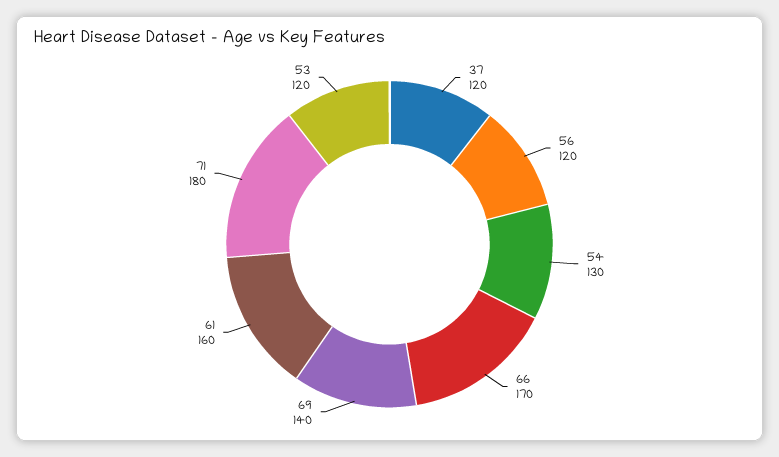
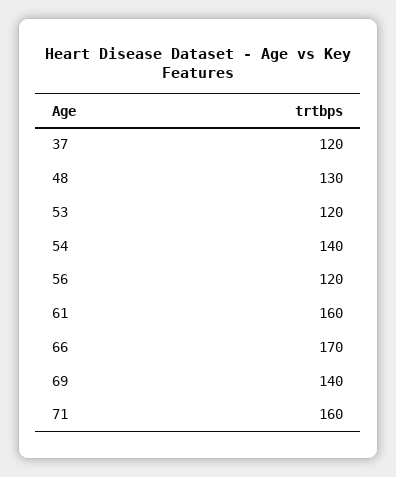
  {
    "37": 120,
    "56": 120,
-   "54": 130,
+   "54": 140,
    "66": 170,
    "69": 140,
    "61": 160,
-   "71": 180,
+   "71": 160,
-   "53": 120
+   "53": 120,
+   "48": 130
  }

